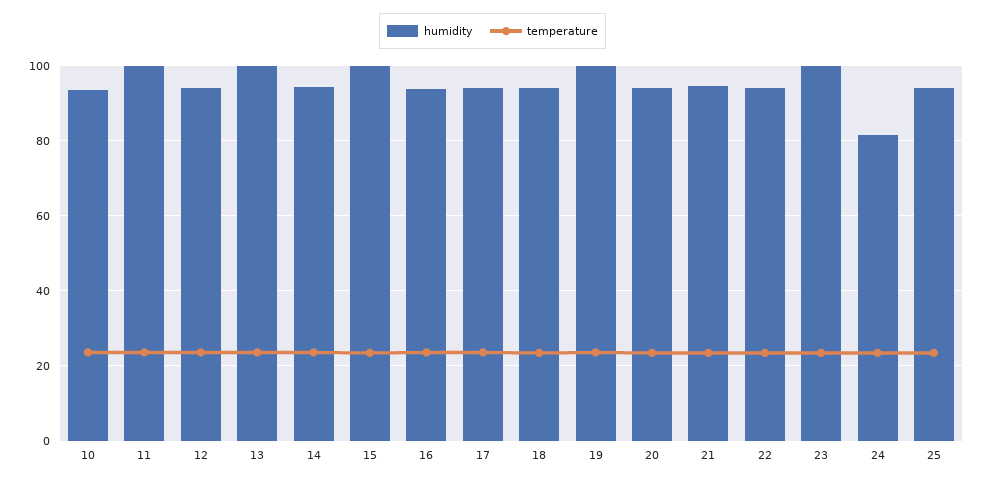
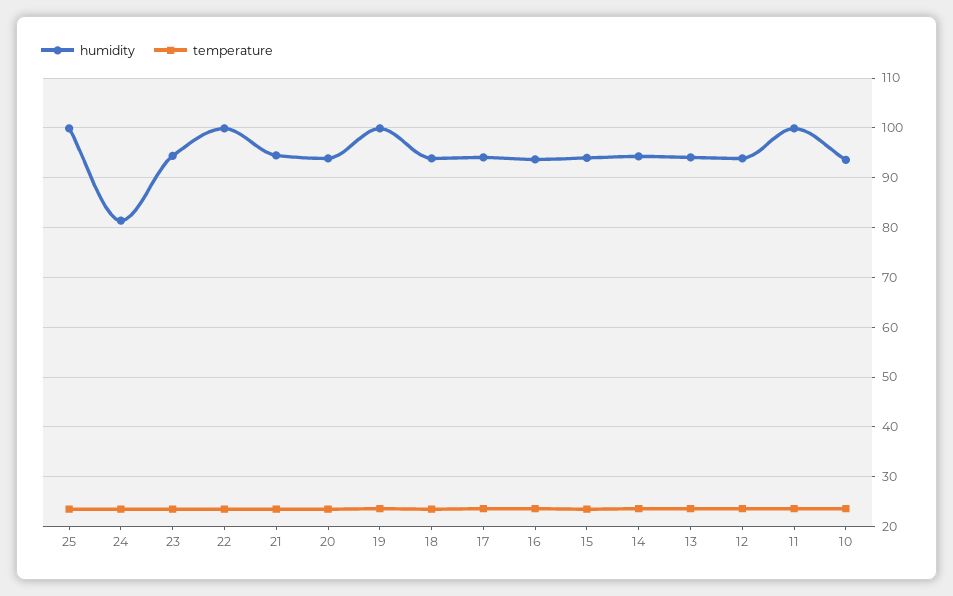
  {
    "humidity": {
      "10": 94,
      "11": 100,
      "12": 94,
-     "13": 100,
+     "13": 94,
      "14": 94,
-     "15": 100,
+     "15": 94,
      "16": 94,
      "17": 94,
      "18": 94,
      "19": 100,
      "20": 94,
      "21": 94,
-     "22": 94,
+     "22": 100,
-     "23": 100,
+     "23": 94,
      "24": 82,
-     "25": 94
+     "25": 100
    },
    "temperature": {
      "10": 24,
      "11": 24,
      "12": 24,
      "13": 24,
      "14": 24,
      "15": 24,
      "16": 24,
      "17": 24,
      "18": 24,
      "19": 24,
      "20": 24,
      "21": 24,
      "22": 24,
      "23": 24,
      "24": 24,
      "25": 24
    }
  }

